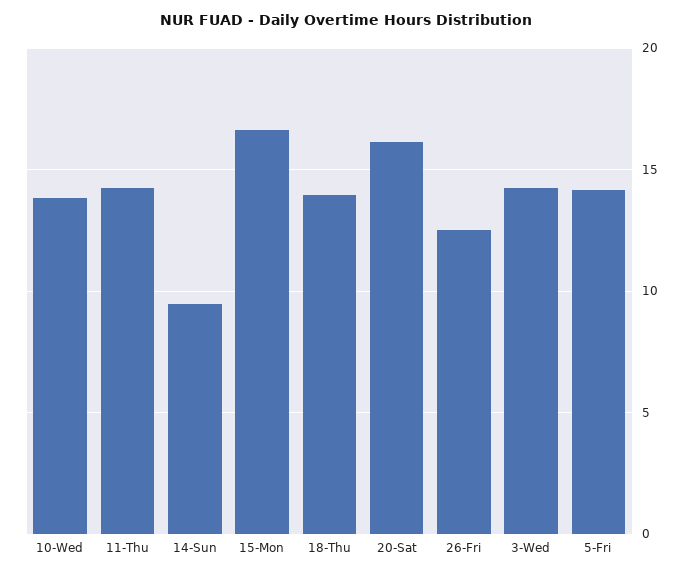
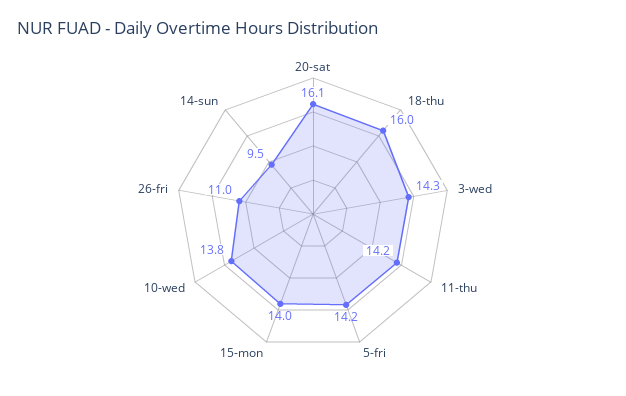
  {
    "10-Wed": 13.8,
    "11-Thu": 14.2,
    "14-Sun": 9.5,
-   "15-Mon": 16.5,
+   "15-Mon": 14,
-   "18-Thu": 14,
+   "18-Thu": 16,
    "20-Sat": 16.1,
-   "26-Fri": 12.5,
+   "26-Fri": 11,
    "3-Wed": 14.3,
    "5-Fri": 14.2
  }

